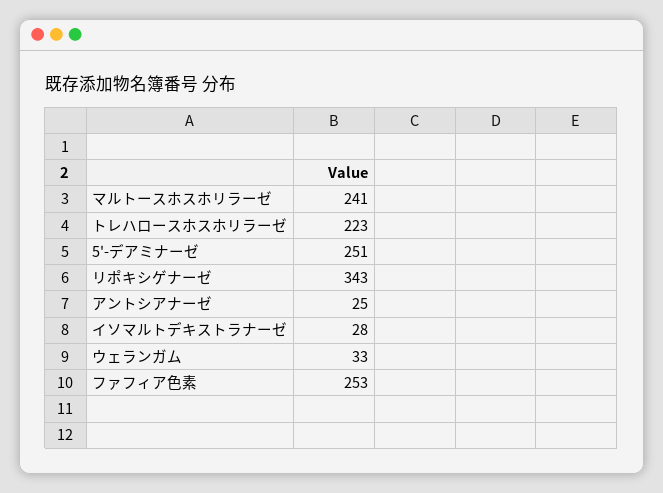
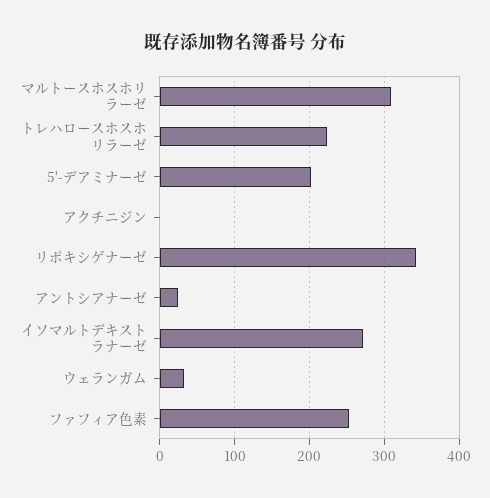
  {
-   "マルトースホスホリラーゼ": 241,
+   "マルトースホスホリラーゼ": 310,
    "トレハロースホスホリラーゼ": 223,
-   "5'-デアミナーゼ": 251,
+   "5'-デアミナーゼ": 200,
    "リポキシゲナーゼ": 343,
    "アントシアナーゼ": 25,
-   "イソマルトデキストラナーゼ": 28,
+   "イソマルトデキストラナーゼ": 270,
    "ウェランガム": 33,
-   "ファフィア色素": 253
+   "ファフィア色素": 253,
+   "アクチニジン": 0
  }

